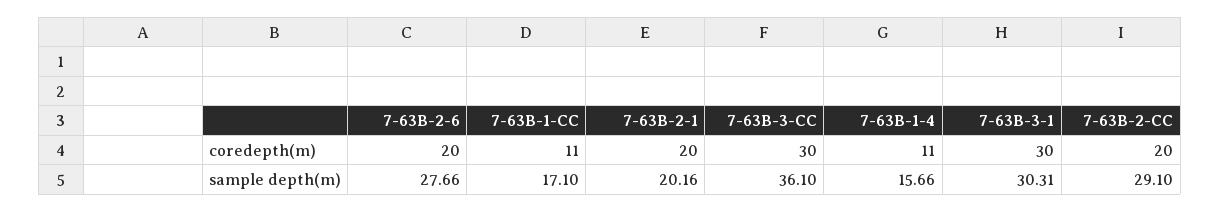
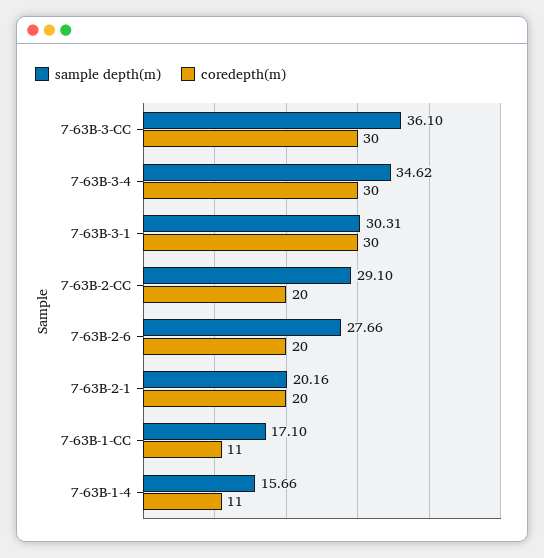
  {
    "coredepth(m)": {
      "7-63B-2-6": 20,
      "7-63B-1-CC": 11,
      "7-63B-2-1": 20,
      "7-63B-3-CC": 30,
      "7-63B-1-4": 11,
      "7-63B-3-1": 30,
-     "7-63B-2-CC": 20
+     "7-63B-2-CC": 20,
+     "7-63B-3-4": 30
    },
    "sample depth(m)": {
      "7-63B-2-6": 27.66,
      "7-63B-1-CC": 17.1,
      "7-63B-2-1": 20.16,
      "7-63B-3-CC": 36.1,
      "7-63B-1-4": 15.66,
      "7-63B-3-1": 30.31,
-     "7-63B-2-CC": 29.1
+     "7-63B-2-CC": 29.1,
+     "7-63B-3-4": 34.62
    }
  }

